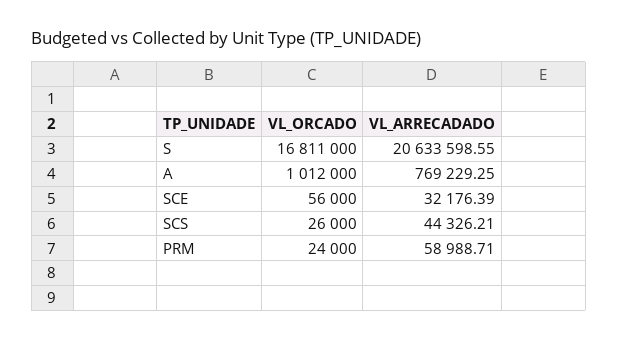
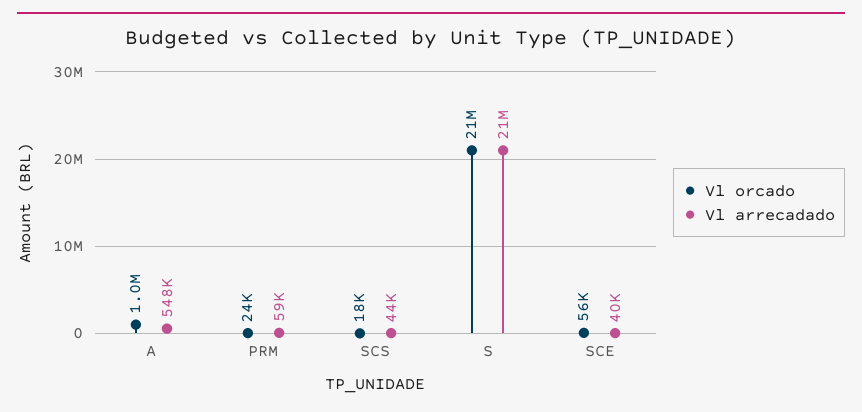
  {
    "VL_ORCADO": {
-     "S": 16811000,
+     "S": 21000000,
      "A": 1012000,
      "SCE": 56000,
-     "SCS": 26000,
+     "SCS": 18000,
      "PRM": 24000
    },
    "VL_ARRECADADO": {
      "S": 20633598.55,
-     "A": 769229.25,
+     "A": 548000,
-     "SCE": 32176.39,
+     "SCE": 40000,
      "SCS": 44326.21,
      "PRM": 58988.71
    }
  }

